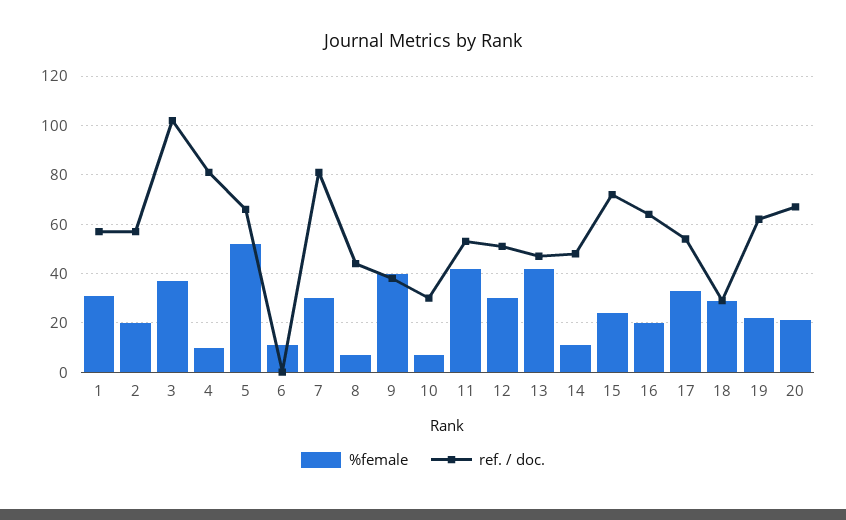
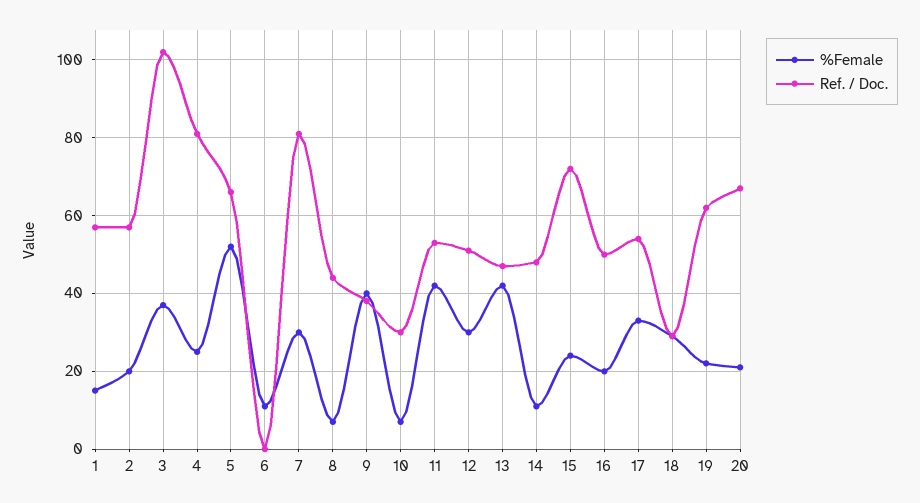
  {
    "%female": {
-     "1": 30,
+     "1": 15,
      "2": 20,
      "3": 35,
-     "4": 10,
+     "4": 25,
      "5": 50,
      "6": 10,
      "7": 30,
      "8": 5,
      "9": 40,
      "10": 5,
      "11": 40,
      "12": 30,
      "13": 40,
      "14": 10,
      "15": 25,
      "16": 20,
      "17": 35,
      "18": 30,
      "19": 20,
      "20": 20
    },
    "ref. / doc.": {
      "1": 55,
      "2": 55,
      "3": 100,
      "4": 80,
      "5": 65,
      "6": 0,
      "7": 80,
      "8": 45,
      "9": 40,
      "10": 30,
      "11": 55,
      "12": 50,
      "13": 45,
      "14": 50,
      "15": 70,
-     "16": 65,
+     "16": 50,
      "17": 55,
      "18": 30,
      "19": 60,
      "20": 65
    }
  }

